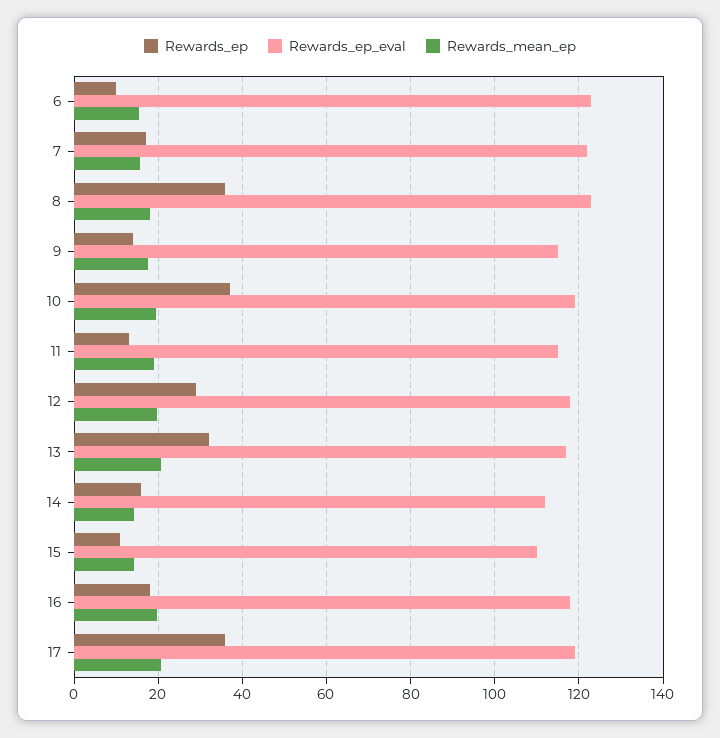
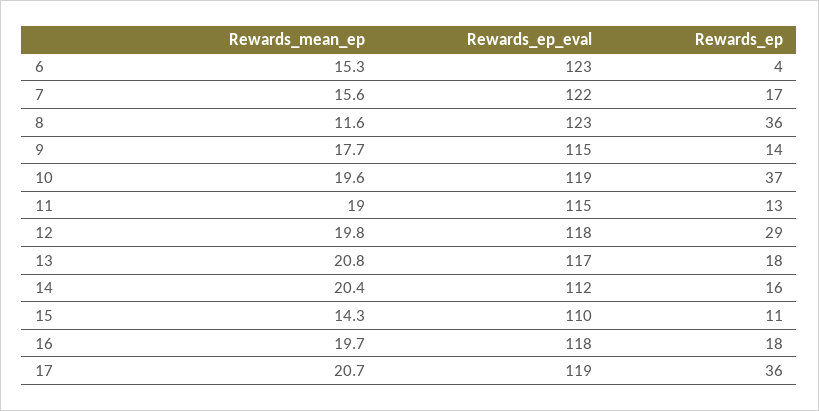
  {
    "Rewards_ep": {
-     "6": 10,
+     "6": 4,
      "7": 17,
      "8": 36,
      "9": 14,
      "10": 37,
      "11": 13,
      "12": 29,
-     "13": 32,
+     "13": 18,
      "14": 16,
      "15": 11,
      "16": 18,
      "17": 36
    },
    "Rewards_ep_eval": {
      "6": 123,
      "7": 122,
      "8": 123,
      "9": 115,
      "10": 119,
      "11": 115,
      "12": 118,
      "13": 117,
      "14": 112,
      "15": 110,
      "16": 118,
      "17": 119
    },
    "Rewards_mean_ep": {
      "6": 15.3,
      "7": 15.6,
-     "8": 18,
+     "8": 11.6,
      "9": 17.7,
      "10": 19.6,
      "11": 19,
      "12": 19.8,
      "13": 20.8,
-     "14": 14,
+     "14": 20.4,
      "15": 14.3,
      "16": 19.7,
      "17": 20.7
    }
  }

